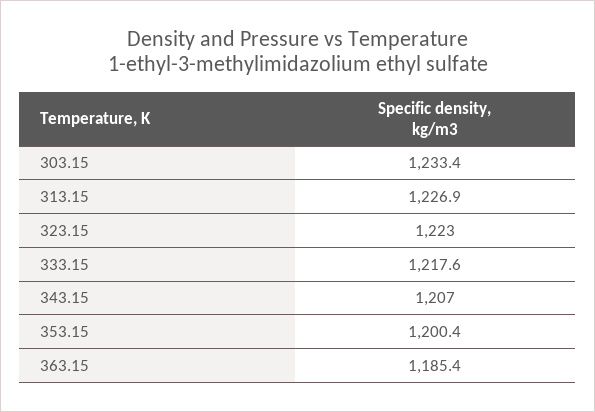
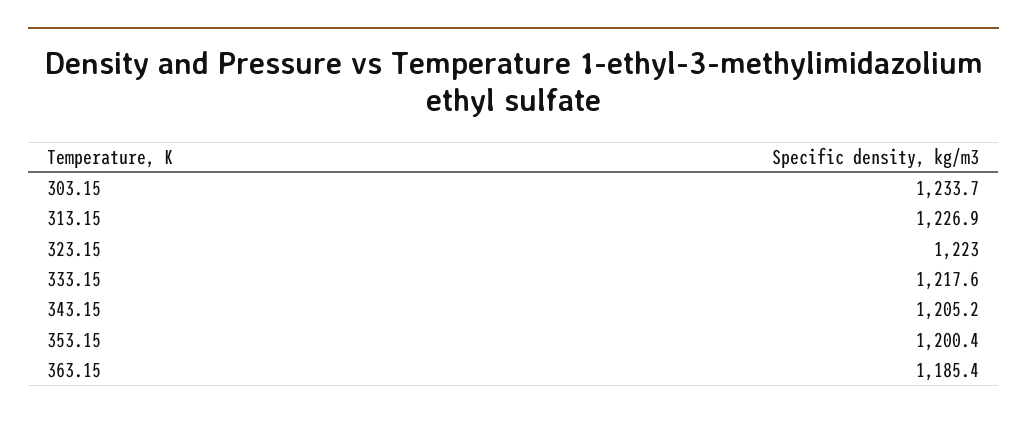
  {
-   "303.15": 1233.4,
+   "303.15": 1233.7,
    "313.15": 1226.9,
    "323.15": 1223,
    "333.15": 1217.6,
-   "343.15": 1207,
+   "343.15": 1205.2,
    "353.15": 1200.4,
    "363.15": 1185.4
  }

